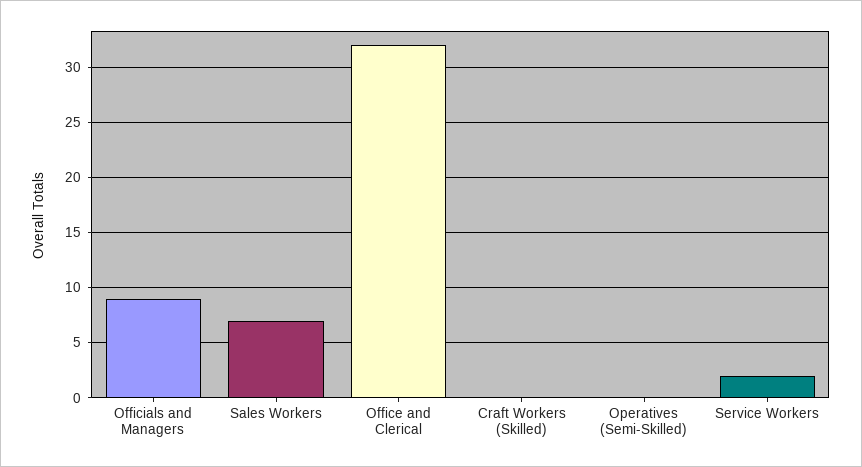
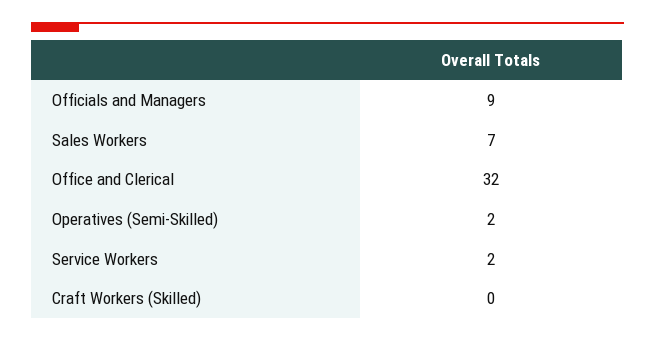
  {
    "Officials and Managers": 9,
    "Sales Workers": 7,
    "Office and Clerical": 32,
    "Craft Workers (Skilled)": 0,
-   "Operatives (Semi-Skilled)": 0,
+   "Operatives (Semi-Skilled)": 2,
    "Service Workers": 2
  }

